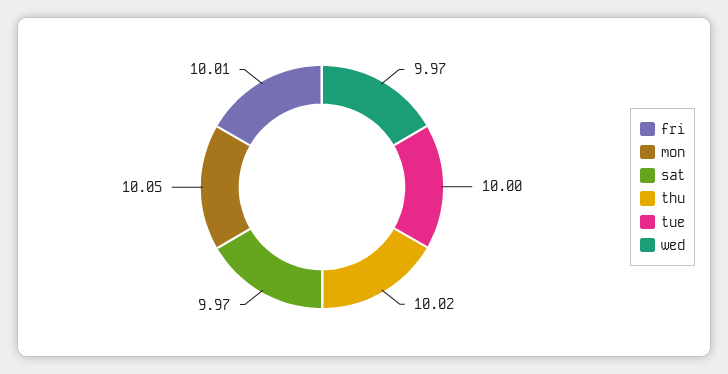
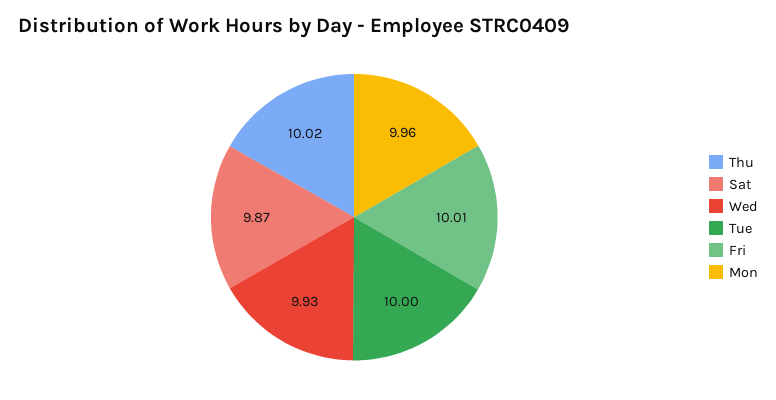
  {
    "fri": 10.01,
-   "mon": 10.05,
+   "mon": 9.96,
-   "sat": 9.97,
+   "sat": 9.87,
    "thu": 10.02,
    "tue": 10,
-   "wed": 9.97
+   "wed": 9.93
  }

